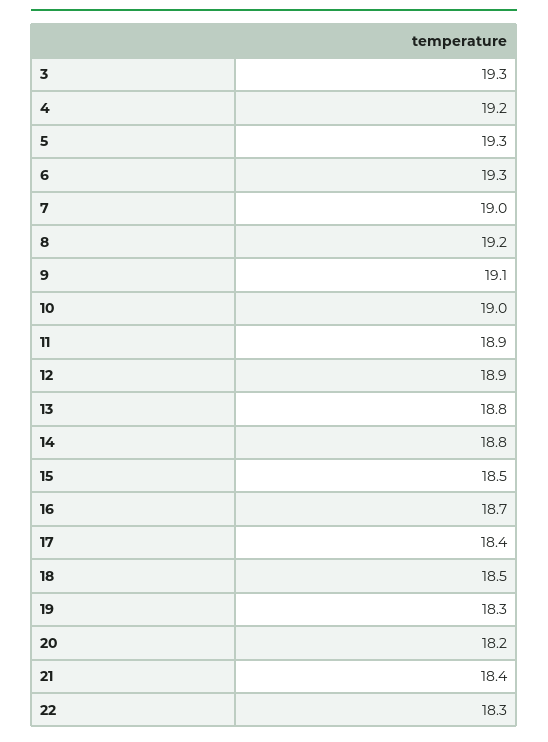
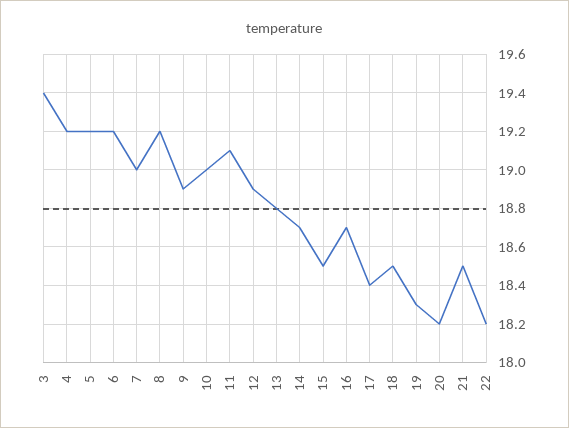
  {
-   "3": 19.3,
+   "3": 19.4,
    "4": 19.2,
-   "5": 19.3,
+   "5": 19.2,
-   "6": 19.3,
+   "6": 19.2,
    "7": 19,
    "8": 19.2,
-   "9": 19.1,
+   "9": 18.9,
    "10": 19,
-   "11": 18.9,
+   "11": 19.1,
    "12": 18.9,
    "13": 18.8,
-   "14": 18.8,
+   "14": 18.7,
    "15": 18.5,
    "16": 18.7,
    "17": 18.4,
    "18": 18.5,
    "19": 18.3,
    "20": 18.2,
-   "21": 18.4,
+   "21": 18.5,
-   "22": 18.3
+   "22": 18.2
  }

